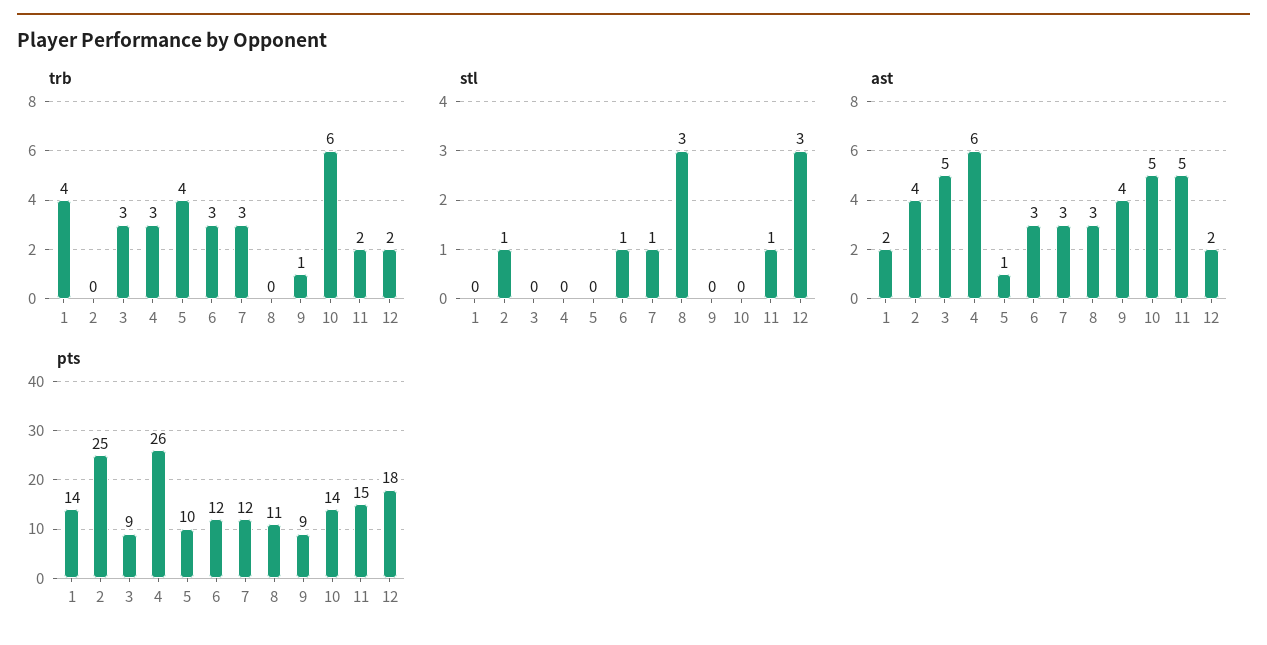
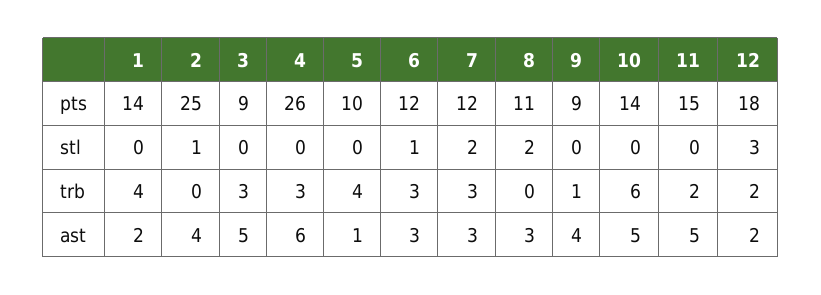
  {
    "trb": {
      "1": 4,
      "2": 0,
      "3": 3,
      "4": 3,
      "5": 4,
      "6": 3,
      "7": 3,
      "8": 0,
      "9": 1,
      "10": 6,
      "11": 2,
      "12": 2
    },
    "stl": {
      "1": 0,
      "2": 1,
      "3": 0,
      "4": 0,
      "5": 0,
      "6": 1,
-     "7": 1,
+     "7": 2,
-     "8": 3,
+     "8": 2,
      "9": 0,
      "10": 0,
-     "11": 1,
+     "11": 0,
      "12": 3
    },
    "ast": {
      "1": 2,
      "2": 4,
      "3": 5,
      "4": 6,
      "5": 1,
      "6": 3,
      "7": 3,
      "8": 3,
      "9": 4,
      "10": 5,
      "11": 5,
      "12": 2
    },
    "pts": {
      "1": 14,
      "2": 25,
      "3": 9,
      "4": 26,
      "5": 10,
      "6": 12,
      "7": 12,
      "8": 11,
      "9": 9,
      "10": 14,
      "11": 15,
      "12": 18
    }
  }

